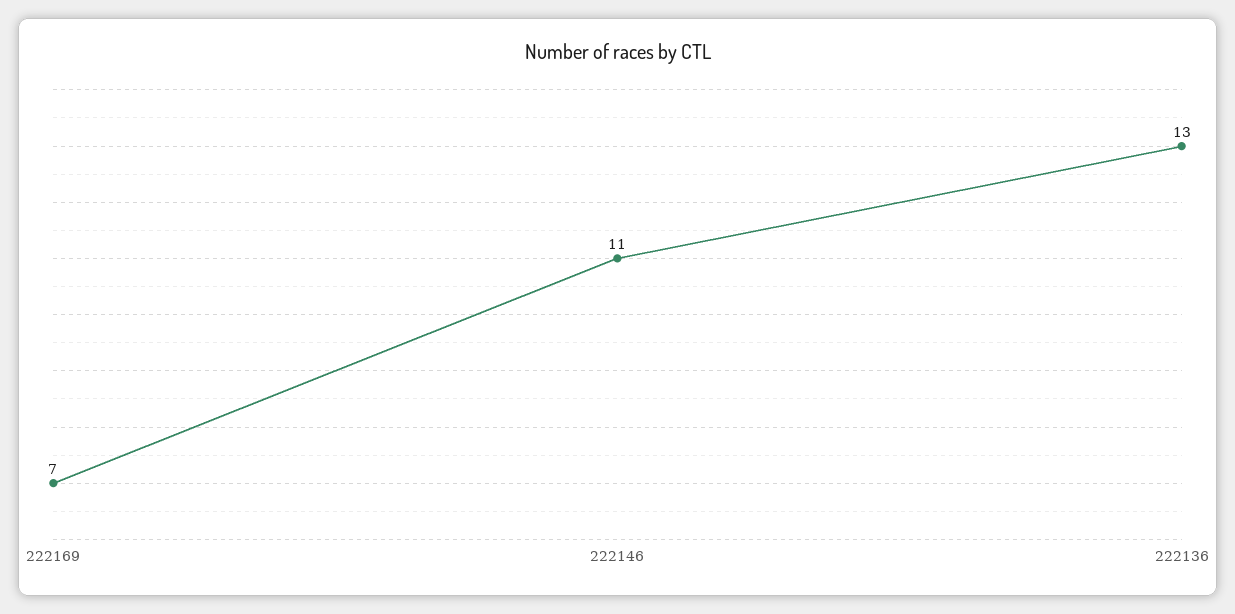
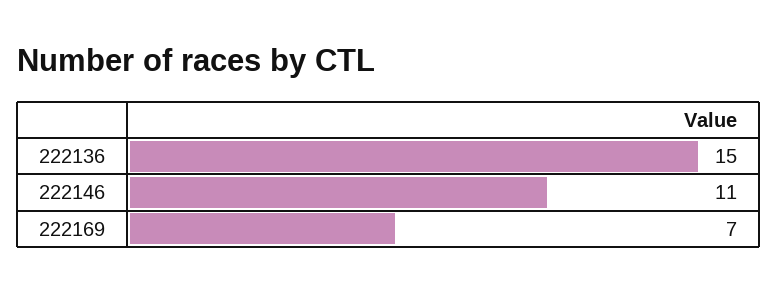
  {
    "222169": 7,
    "222146": 11,
-   "222136": 13
+   "222136": 15
  }

